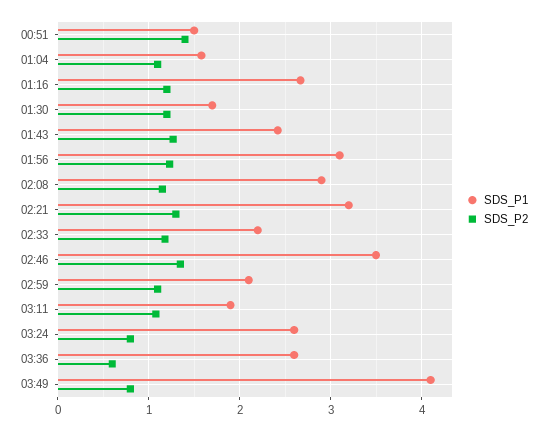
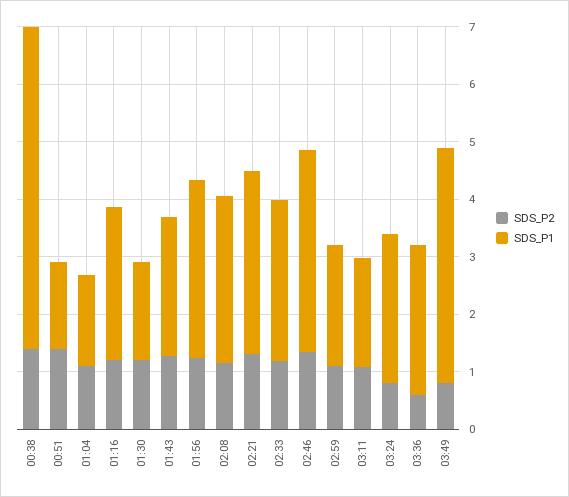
  {
    "SDS_P1": {
      "00:51": 1.5,
      "01:04": 1.6,
      "01:16": 2.7,
      "01:30": 1.7,
      "01:43": 2.4,
      "01:56": 3.1,
      "02:08": 2.9,
      "02:21": 3.2,
-     "02:33": 2.2,
+     "02:33": 2.8,
      "02:46": 3.5,
      "02:59": 2.1,
      "03:11": 1.9,
      "03:24": 2.6,
      "03:36": 2.6,
-     "03:49": 4.1
+     "03:49": 4.1,
+     "00:38": 5.6
    },
    "SDS_P2": {
      "00:51": 1.4,
      "01:04": 1.1,
      "01:16": 1.2,
      "01:30": 1.2,
      "01:43": 1.3,
      "01:56": 1.2,
      "02:08": 1.2,
      "02:21": 1.3,
      "02:33": 1.2,
      "02:46": 1.4,
      "02:59": 1.1,
      "03:11": 1.1,
      "03:24": 0.8,
      "03:36": 0.6,
-     "03:49": 0.8
+     "03:49": 0.8,
+     "00:38": 1.4
    }
  }

